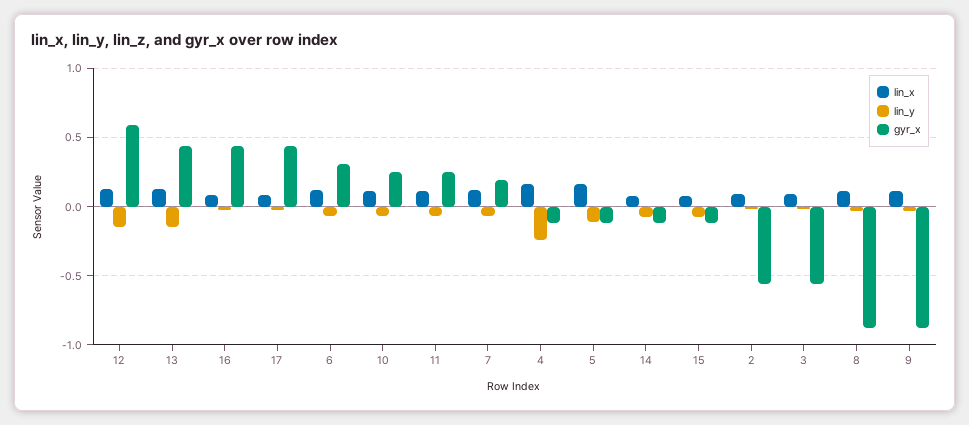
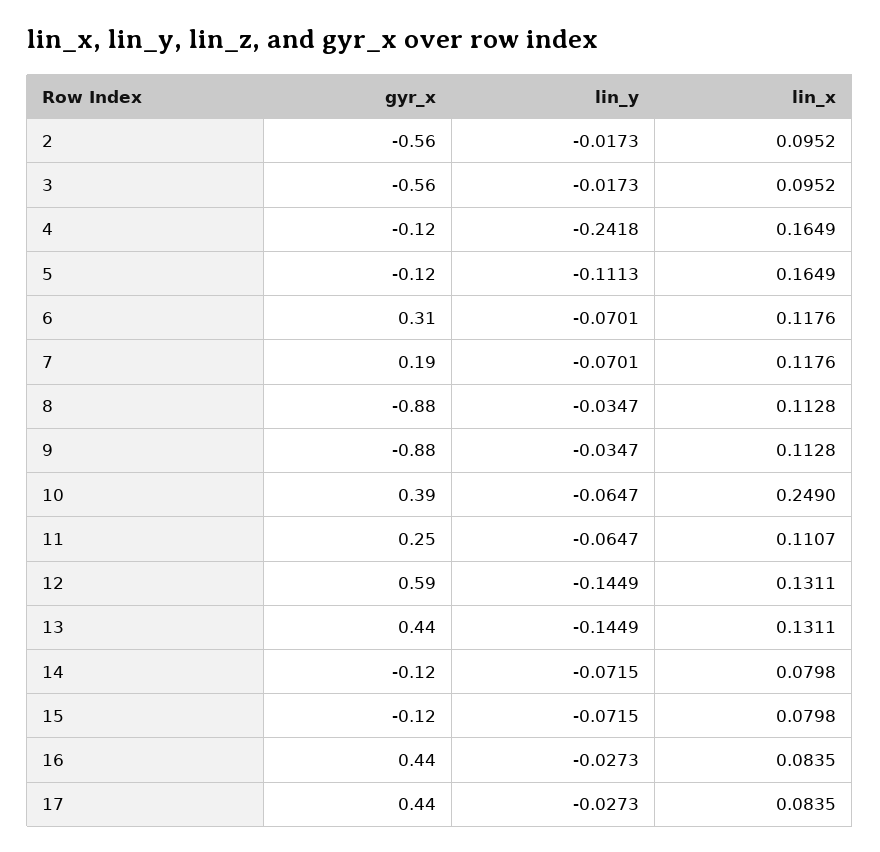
  {
    "lin_x": {
      "12": 0.1311,
      "13": 0.1311,
      "16": 0.0835,
      "17": 0.0835,
      "6": 0.1176,
-     "10": 0.1,
+     "10": 0.249,
      "11": 0.1107,
      "7": 0.1176,
      "4": 0.1649,
      "5": 0.1649,
      "14": 0.0798,
      "15": 0.0798,
      "2": 0.0952,
      "3": 0.0952,
      "8": 0.1128,
      "9": 0.1128
    },
    "lin_y": {
      "12": -0.1449,
      "13": -0.1449,
      "16": -0.0273,
      "17": -0.0273,
      "6": -0.0701,
      "10": -0.0647,
      "11": -0.0647,
      "7": -0.0701,
      "4": -0.2418,
      "5": -0.1113,
      "14": -0.0715,
      "15": -0.0715,
      "2": -0.0173,
      "3": -0.0173,
      "8": -0.0347,
      "9": -0.0347
    },
    "gyr_x": {
      "12": 0.59,
      "13": 0.44,
      "16": 0.44,
      "17": 0.44,
      "6": 0.31,
-     "10": 0.25,
+     "10": 0.39,
      "11": 0.25,
      "7": 0.19,
      "4": -0.12,
      "5": -0.12,
      "14": -0.12,
      "15": -0.12,
      "2": -0.56,
      "3": -0.56,
      "8": -0.88,
      "9": -0.88
    }
  }

